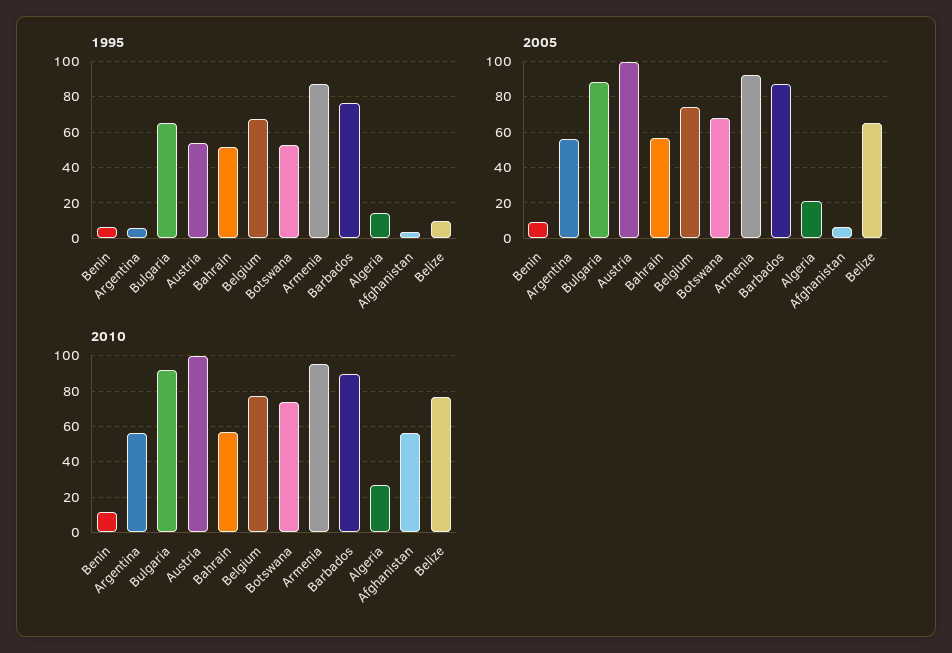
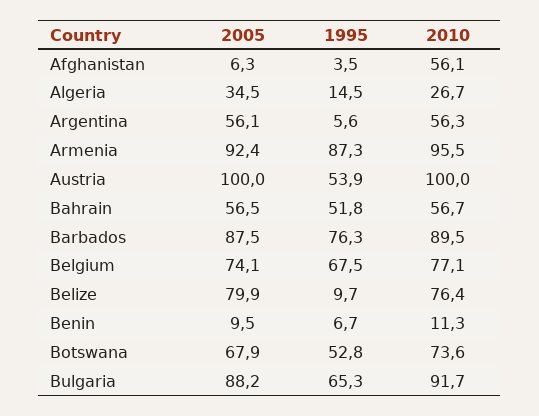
  {
    "1995": {
      "Benin": 6.7,
      "Argentina": 5.6,
      "Bulgaria": 65.3,
      "Austria": 53.9,
      "Bahrain": 51.8,
      "Belgium": 67.5,
      "Botswana": 52.8,
      "Armenia": 87.3,
      "Barbados": 76.3,
      "Algeria": 14.5,
      "Afghanistan": 3.5,
      "Belize": 9.7
    },
    "2005": {
      "Benin": 9.5,
      "Argentina": 56.1,
      "Bulgaria": 88.2,
      "Austria": 100,
      "Bahrain": 56.5,
      "Belgium": 74.1,
      "Botswana": 67.9,
      "Armenia": 92.4,
      "Barbados": 87.5,
-     "Algeria": 20,
+     "Algeria": 34.5,
      "Afghanistan": 6.3,
-     "Belize": 65
+     "Belize": 79.9
    },
    "2010": {
      "Benin": 11.3,
      "Argentina": 56.3,
      "Bulgaria": 91.7,
      "Austria": 100,
      "Bahrain": 56.7,
      "Belgium": 77.1,
      "Botswana": 73.6,
      "Armenia": 95.5,
      "Barbados": 89.5,
      "Algeria": 26.7,
      "Afghanistan": 56.1,
      "Belize": 76.4
    }
  }

